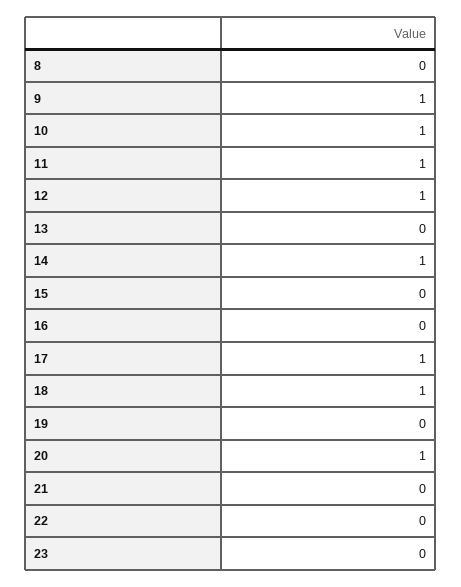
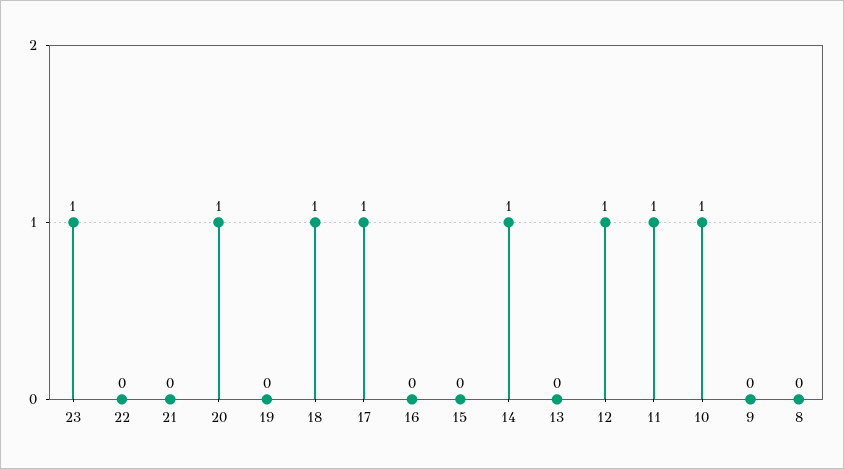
  {
    "8": 0,
-   "9": 1,
+   "9": 0,
    "10": 1,
    "11": 1,
    "12": 1,
    "13": 0,
    "14": 1,
    "15": 0,
    "16": 0,
    "17": 1,
    "18": 1,
    "19": 0,
    "20": 1,
    "21": 0,
    "22": 0,
-   "23": 0
+   "23": 1
  }

